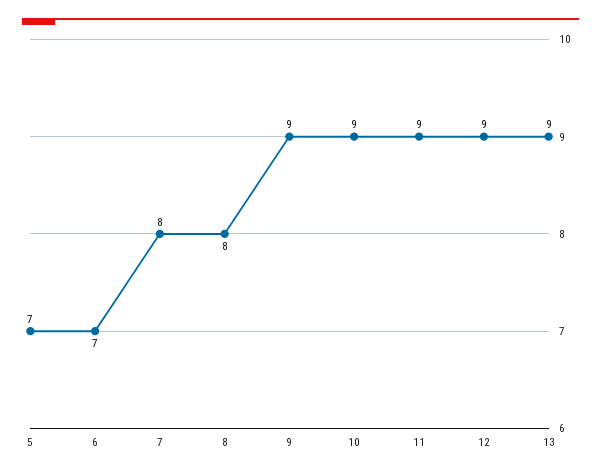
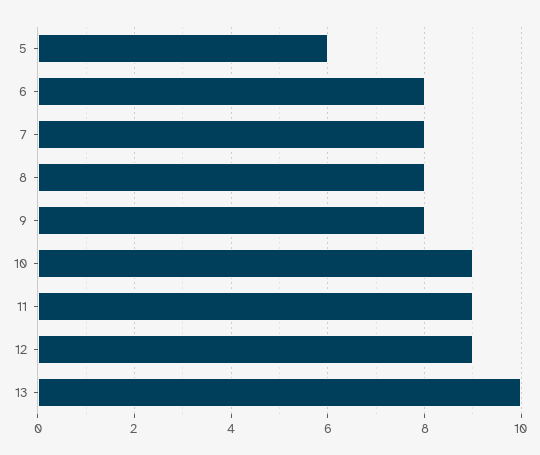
  {
-   "5": 7,
+   "5": 6,
-   "6": 7,
+   "6": 8,
    "7": 8,
    "8": 8,
-   "9": 9,
+   "9": 8,
    "10": 9,
    "11": 9,
    "12": 9,
-   "13": 9
+   "13": 10
  }

